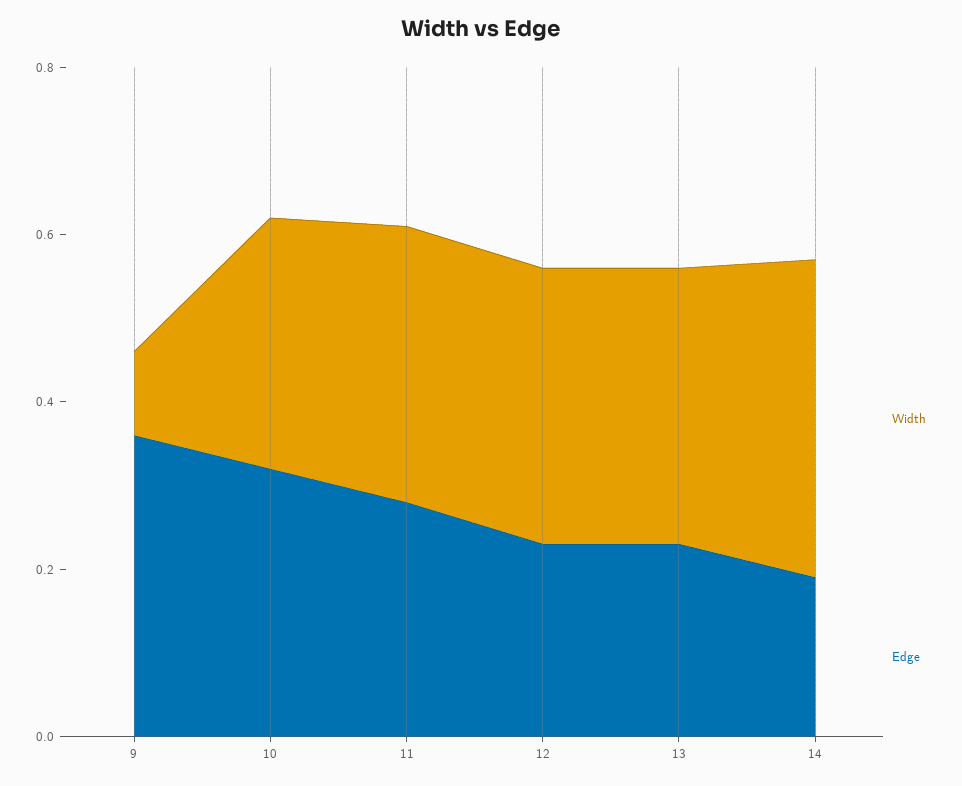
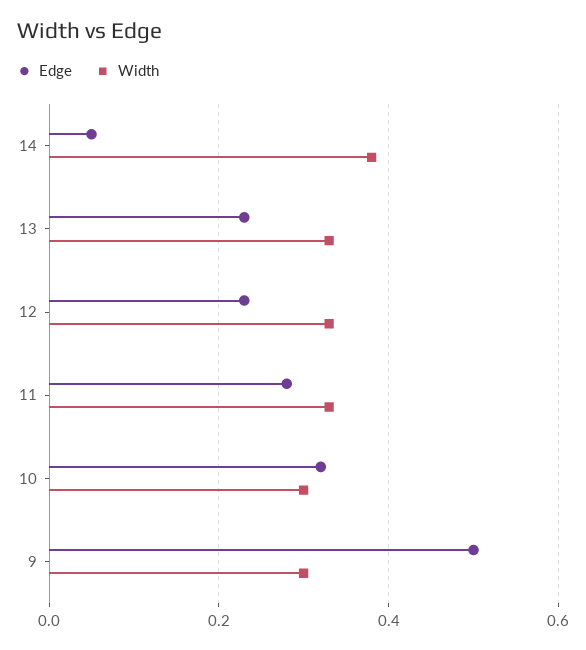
  {
    "Width": {
-     "9": 0.1,
+     "9": 0.3,
      "10": 0.3,
      "11": 0.35,
      "12": 0.35,
      "13": 0.35,
      "14": 0.4
    },
    "Edge": {
-     "9": 0.35,
+     "9": 0.5,
      "10": 0.3,
      "11": 0.3,
      "12": 0.25,
      "13": 0.25,
-     "14": 0.2
+     "14": 0.05
    }
  }

